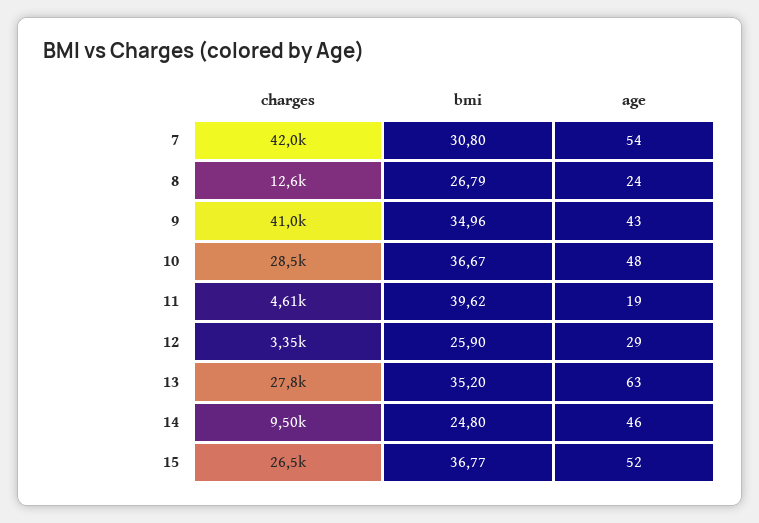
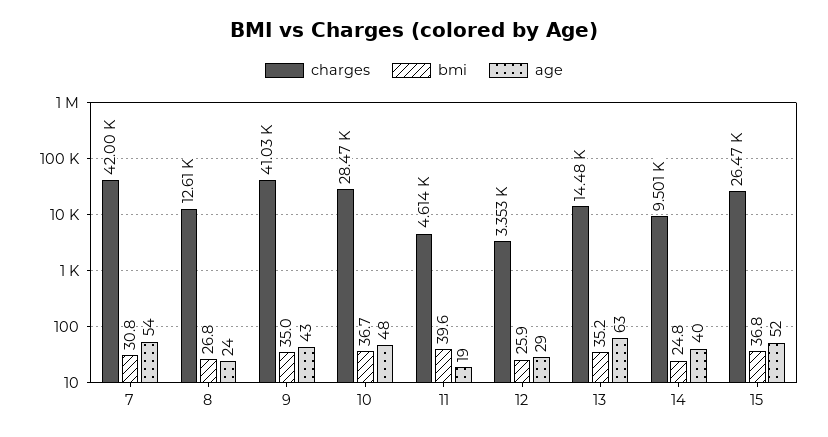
  {
    "charges": {
      "7": 42000,
      "8": 12610,
      "9": 41030,
      "10": 28470,
      "11": 4614,
      "12": 3353,
-     "13": 27800,
+     "13": 14480,
      "14": 9501,
      "15": 26470
    },
    "bmi": {
      "7": 30.8,
      "8": 26.79,
      "9": 34.96,
      "10": 36.67,
      "11": 39.62,
      "12": 25.9,
      "13": 35.2,
      "14": 24.8,
      "15": 36.77
    },
    "age": {
      "7": 54,
      "8": 24,
      "9": 43,
      "10": 48,
      "11": 19,
      "12": 29,
      "13": 63,
-     "14": 46,
+     "14": 40,
      "15": 52
    }
  }

